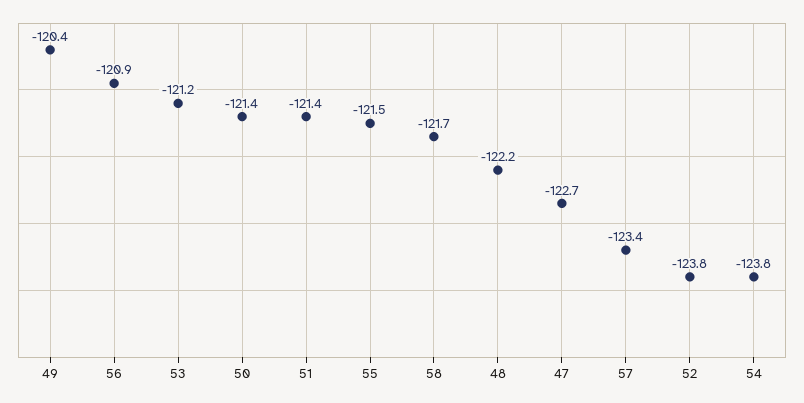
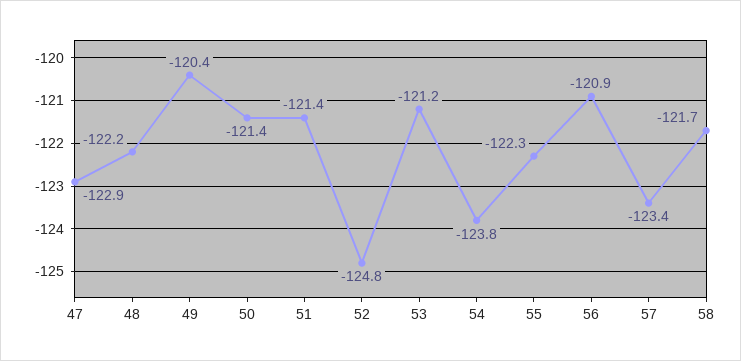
  {
    "49": -120.4,
    "56": -120.9,
    "53": -121.2,
    "50": -121.4,
    "51": -121.4,
-   "55": -121.5,
+   "55": -122.3,
    "58": -121.7,
    "48": -122.2,
-   "47": -122.7,
+   "47": -122.9,
    "57": -123.4,
-   "52": -123.8,
+   "52": -124.8,
    "54": -123.8
  }

